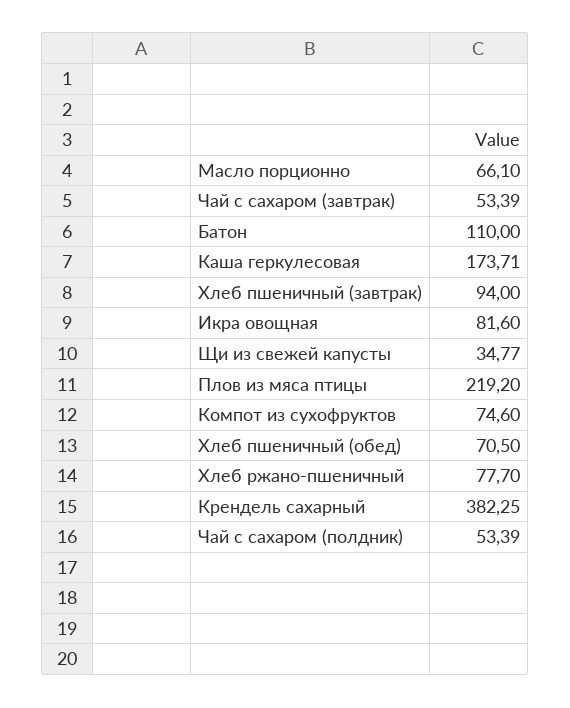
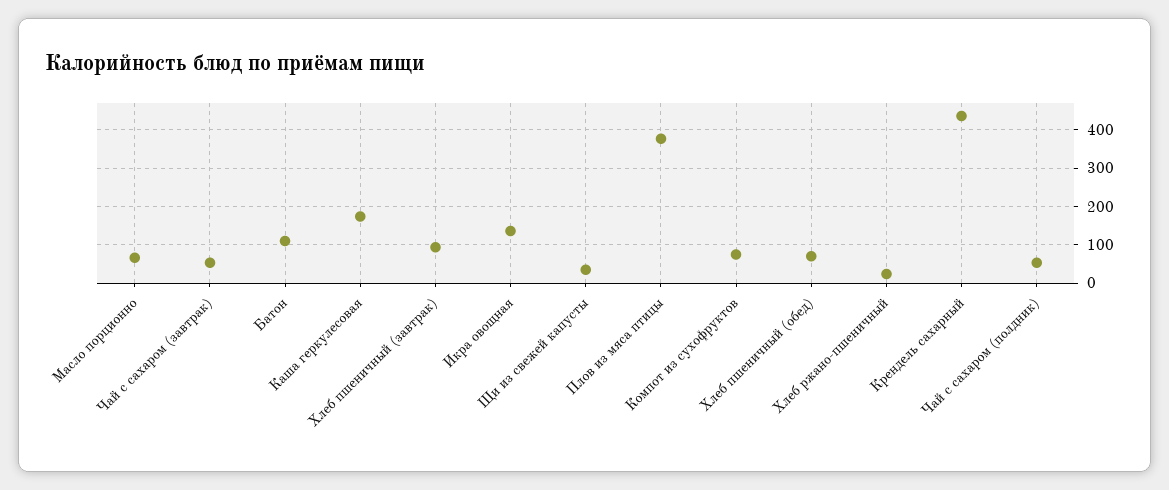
  {
    "Масло порционно": 66.1,
    "Чай с сахаром (завтрак)": 53.39,
    "Батон": 110,
    "Каша геркулесовая": 173.71,
    "Хлеб пшеничный (завтрак)": 94,
-   "Икра овощная": 81.6,
+   "Икра овощная": 140,
    "Щи из свежей капусты": 34.77,
-   "Плов из мяса птицы": 219.2,
+   "Плов из мяса птицы": 380,
    "Компот из сухофруктов": 74.6,
    "Хлеб пшеничный (обед)": 70.5,
-   "Хлеб ржано-пшеничный": 77.7,
+   "Хлеб ржано-пшеничный": 20,
-   "Крендель сахарный": 382.25,
+   "Крендель сахарный": 440,
    "Чай с сахаром (полдник)": 53.39
  }

